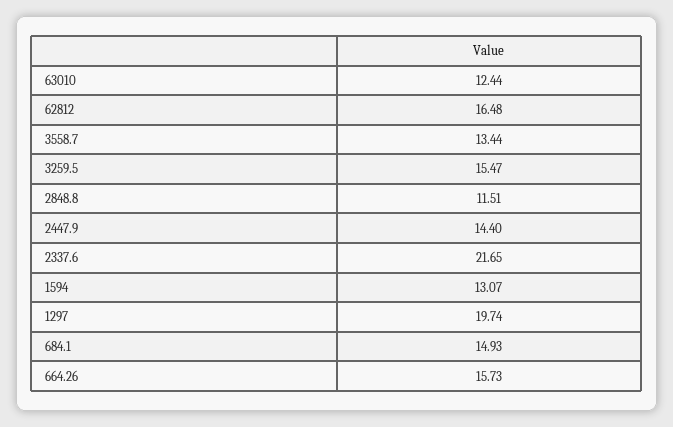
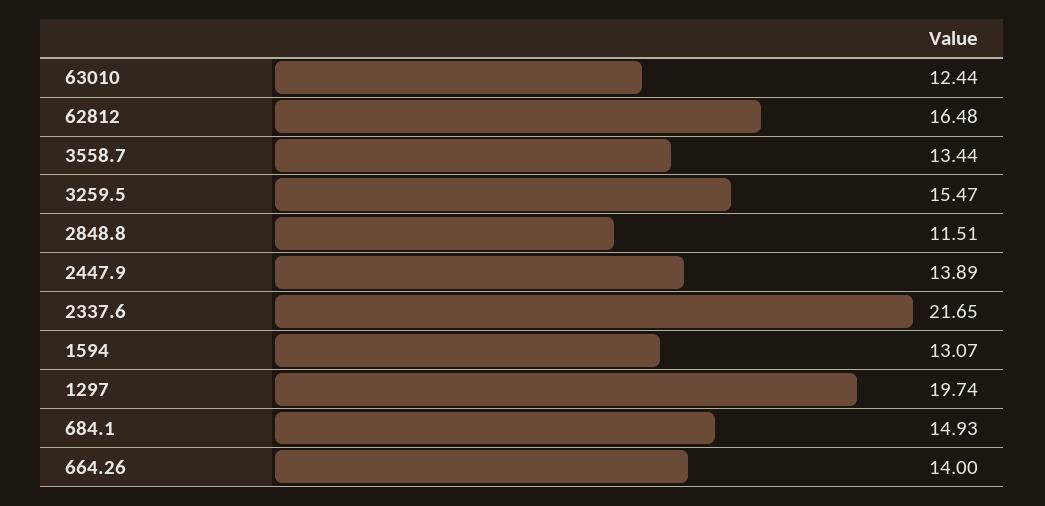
  {
    "63010": 12.44,
    "62812": 16.48,
    "3558.7": 13.44,
    "3259.5": 15.47,
    "2848.8": 11.51,
-   "2447.9": 14.4,
+   "2447.9": 13.89,
    "2337.6": 21.65,
    "1594": 13.07,
    "1297": 19.74,
    "684.1": 14.93,
-   "664.26": 15.73
+   "664.26": 14
  }

